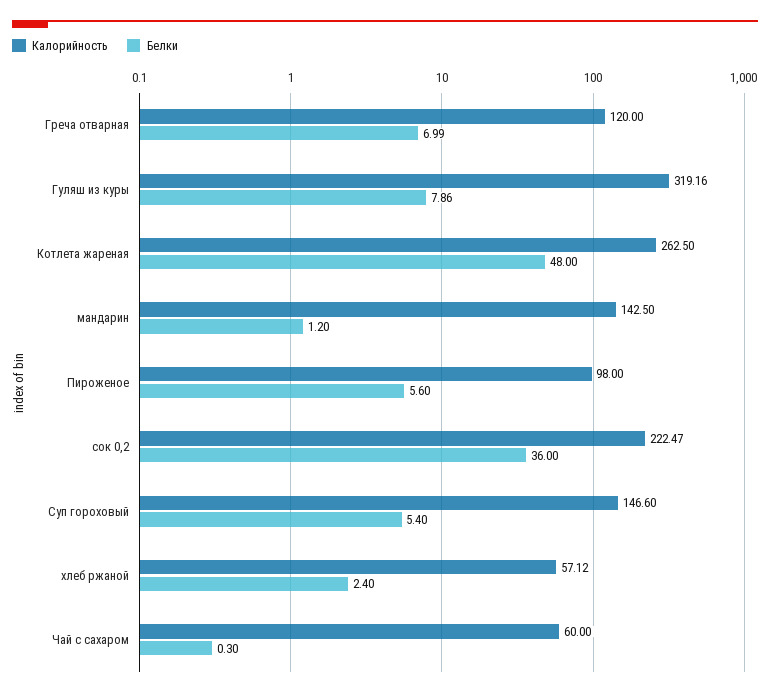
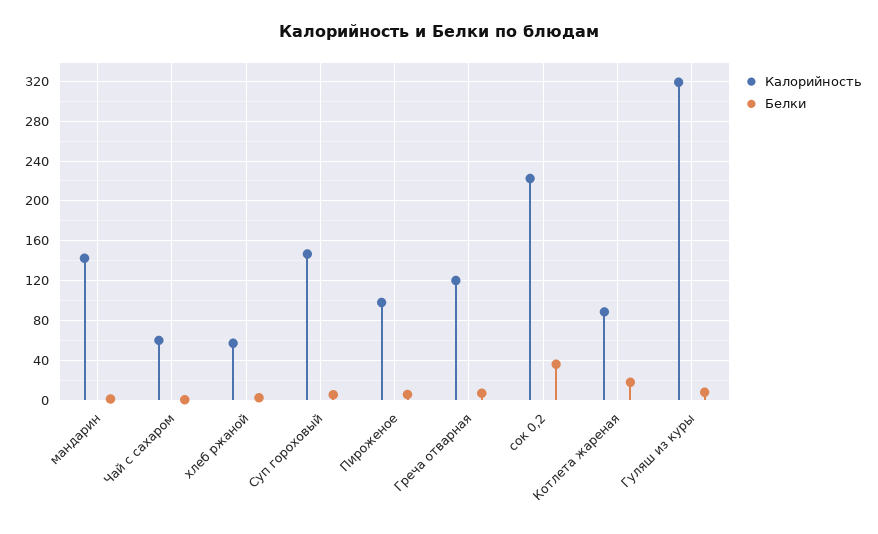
  {
    "Калорийность": {
      "Греча отварная": 120,
      "Гуляш из куры": 319.16,
-     "Котлета жареная": 262.5,
+     "Котлета жареная": 90,
      "мандарин": 142.5,
      "Пироженое": 98,
      "сок 0,2": 222.47,
      "Суп гороховый": 146.6,
      "хлеб ржаной": 57.12,
      "Чай с сахаром": 60
    },
    "Белки": {
      "Греча отварная": 6.99,
      "Гуляш из куры": 7.86,
-     "Котлета жареная": 48,
+     "Котлета жареная": 20,
      "мандарин": 1.2,
      "Пироженое": 5.6,
      "сок 0,2": 36,
      "Суп гороховый": 5.4,
      "хлеб ржаной": 2.4,
      "Чай с сахаром": 0.3
    }
  }

